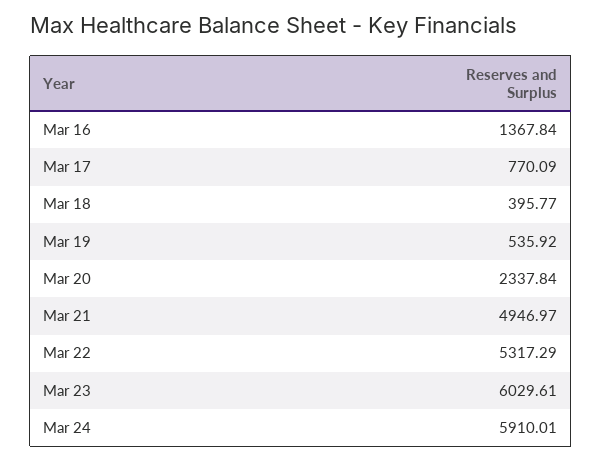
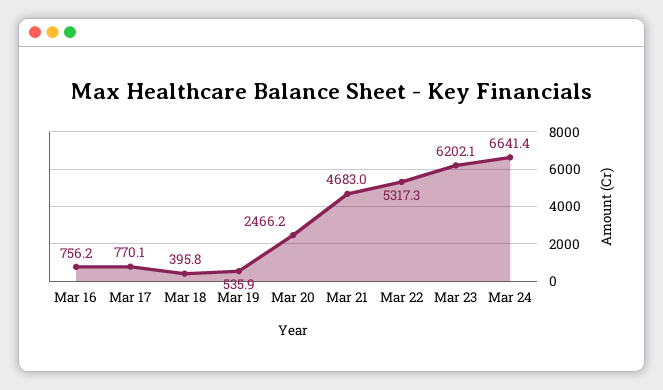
  {
-   "Mar 16": 1367.84,
+   "Mar 16": 756.2,
    "Mar 17": 770.09,
    "Mar 18": 395.77,
    "Mar 19": 535.92,
-   "Mar 20": 2337.84,
+   "Mar 20": 2466.2,
-   "Mar 21": 4946.97,
+   "Mar 21": 4683,
    "Mar 22": 5317.29,
-   "Mar 23": 6029.61,
+   "Mar 23": 6202.1,
-   "Mar 24": 5910.01
+   "Mar 24": 6641.4
  }

